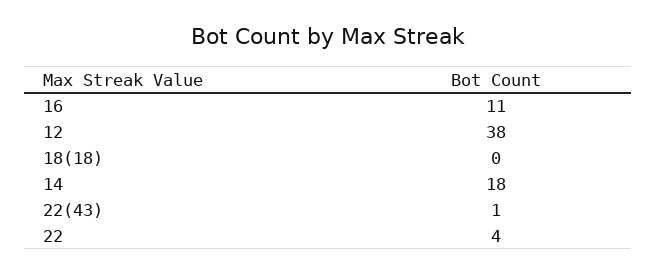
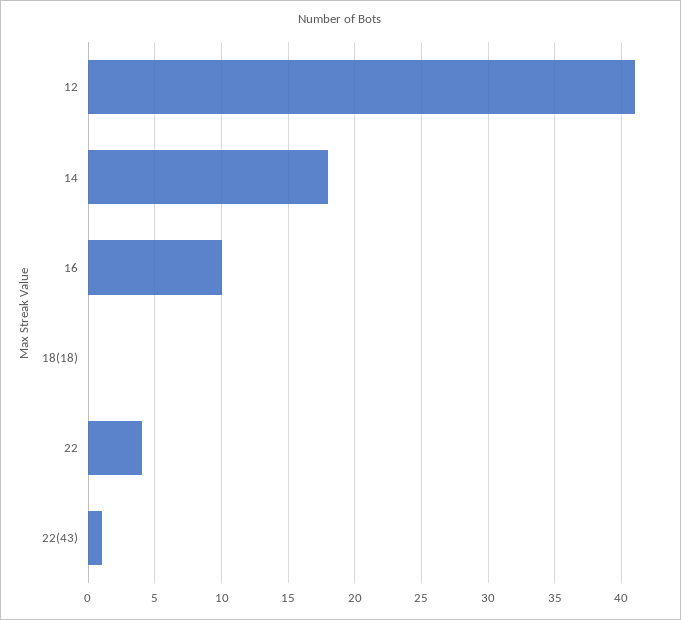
  {
-   "16": 11,
+   "16": 10,
-   "12": 38,
+   "12": 41,
    "18(18)": 0,
    "14": 18,
    "22(43)": 1,
    "22": 4
  }

